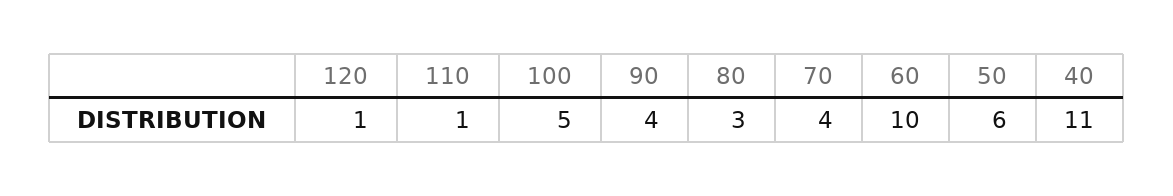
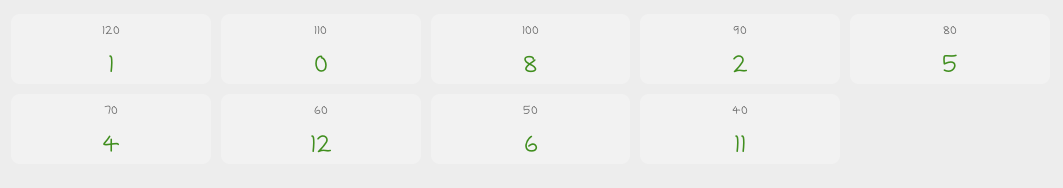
  {
    "120": 1,
-   "110": 1,
+   "110": 0,
-   "100": 5,
+   "100": 8,
-   "90": 4,
+   "90": 2,
-   "80": 3,
+   "80": 5,
    "70": 4,
-   "60": 10,
+   "60": 12,
    "50": 6,
    "40": 11
  }

